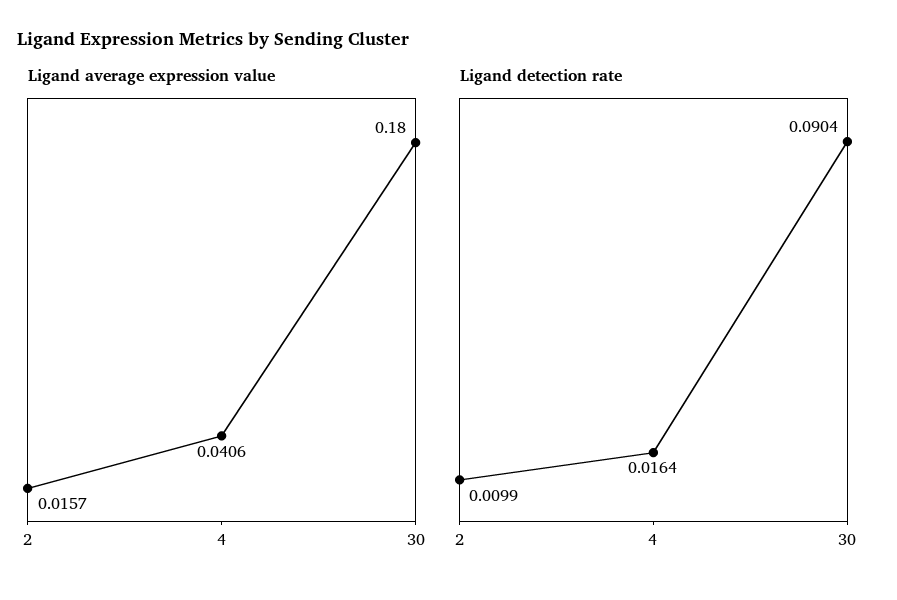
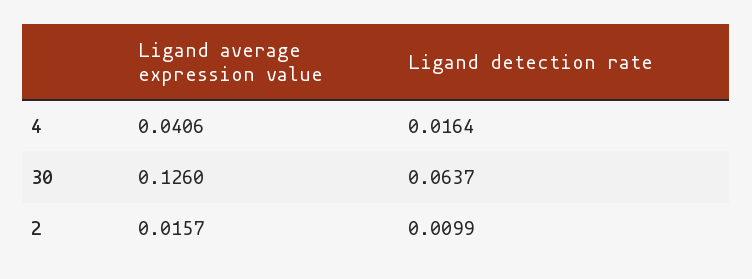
  {
    "Ligand average expression value": {
      "2": 0.0157,
      "4": 0.0406,
-     "30": 0.18
+     "30": 0.126
    },
    "Ligand detection rate": {
      "2": 0.0099,
      "4": 0.0164,
-     "30": 0.0904
+     "30": 0.0637
    }
  }

